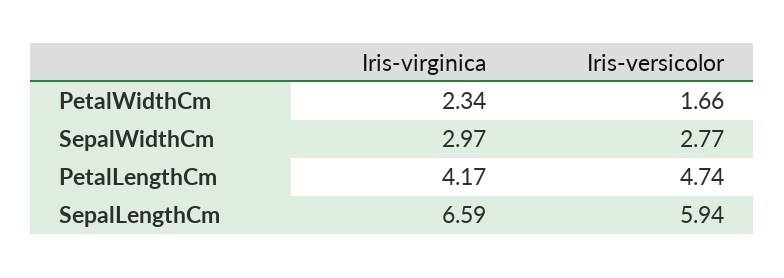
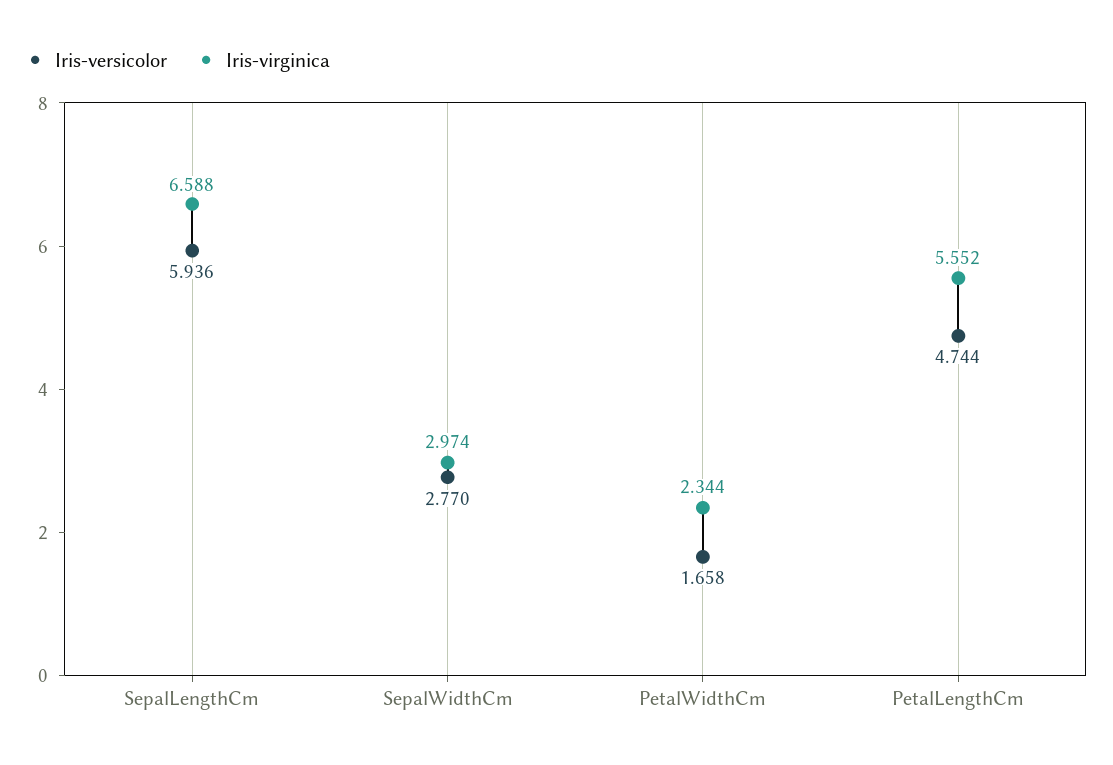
  {
    "Iris-virginica": {
      "PetalWidthCm": 2.344,
      "SepalWidthCm": 2.974,
-     "PetalLengthCm": 4.17,
+     "PetalLengthCm": 5.552,
      "SepalLengthCm": 6.588
    },
    "Iris-versicolor": {
      "PetalWidthCm": 1.658,
      "SepalWidthCm": 2.77,
      "PetalLengthCm": 4.744,
      "SepalLengthCm": 5.936
    }
  }

